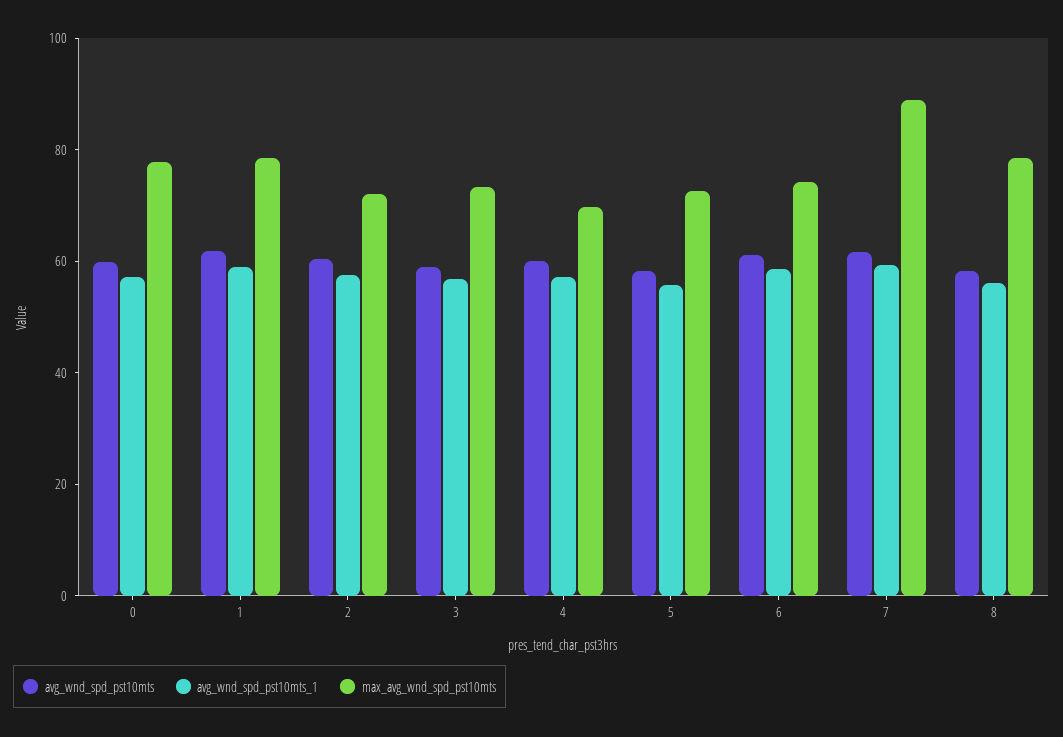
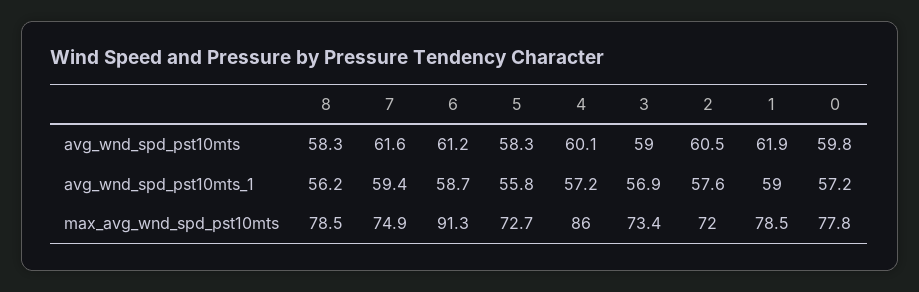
  {
    "avg_wnd_spd_pst10mts": {
      "0": 59.8,
      "1": 61.9,
      "2": 60.5,
      "3": 59,
      "4": 60.1,
      "5": 58.3,
      "6": 61.2,
      "7": 61.6,
      "8": 58.3
    },
    "avg_wnd_spd_pst10mts_1": {
      "0": 57.2,
      "1": 59,
      "2": 57.6,
      "3": 56.9,
      "4": 57.2,
      "5": 55.8,
      "6": 58.7,
      "7": 59.4,
      "8": 56.2
    },
    "max_avg_wnd_spd_pst10mts": {
      "0": 77.8,
      "1": 78.5,
      "2": 72,
      "3": 73.4,
-     "4": 70,
+     "4": 86,
      "5": 72.7,
-     "6": 75,
+     "6": 91.3,
-     "7": 90,
+     "7": 74.9,
      "8": 78.5
    }
  }

